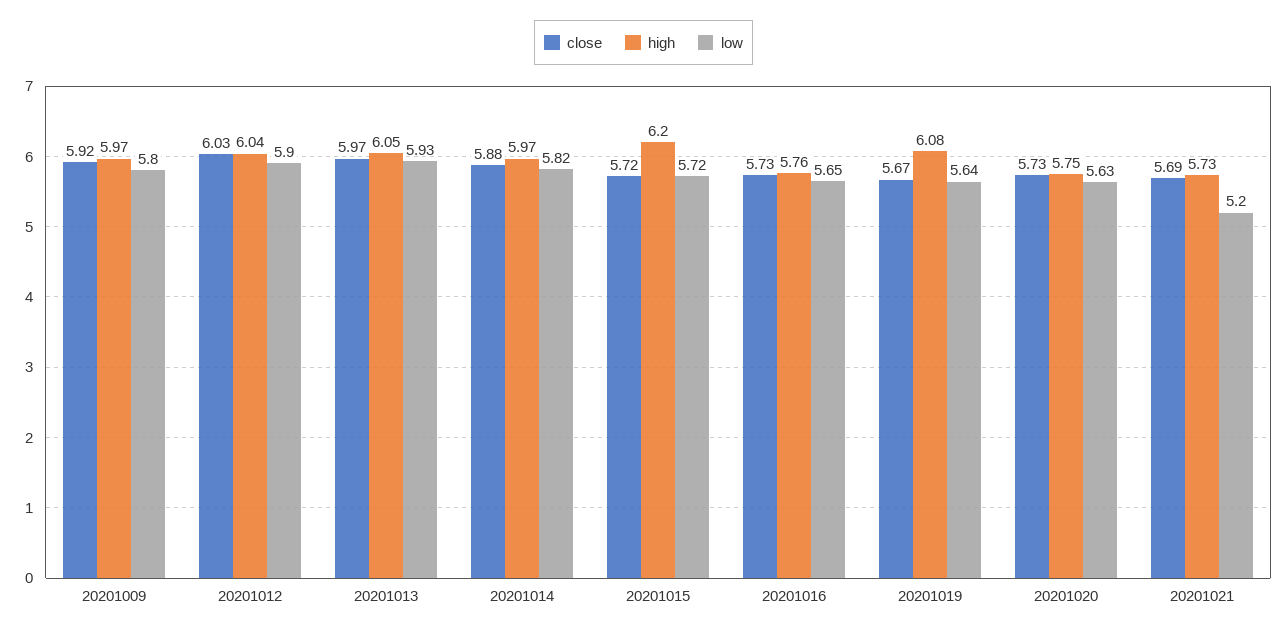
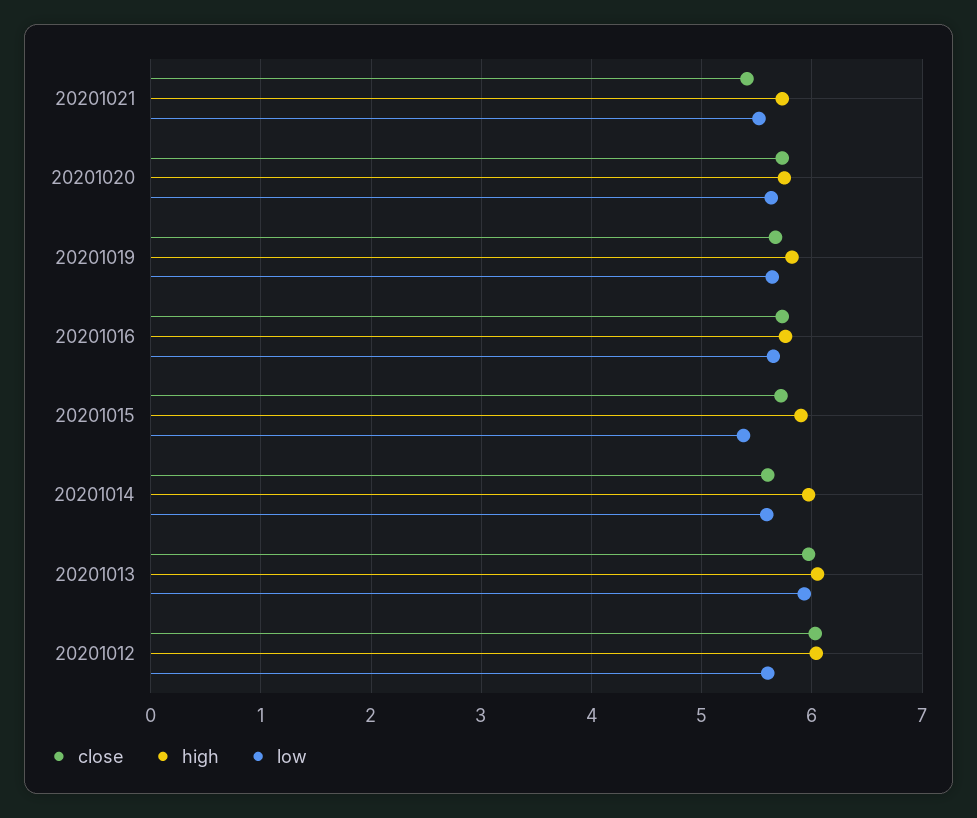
  {
    "close": {
-     "20201009": 5.92,
      "20201012": 6.03,
      "20201013": 5.97,
-     "20201014": 5.88,
+     "20201014": 5.6,
      "20201015": 5.72,
      "20201016": 5.73,
      "20201019": 5.67,
      "20201020": 5.73,
-     "20201021": 5.69
+     "20201021": 5.4
    },
    "high": {
-     "20201009": 5.97,
      "20201012": 6.04,
      "20201013": 6.05,
      "20201014": 5.97,
-     "20201015": 6.2,
+     "20201015": 5.9,
      "20201016": 5.76,
-     "20201019": 6.08,
+     "20201019": 5.8,
      "20201020": 5.75,
      "20201021": 5.73
    },
    "low": {
-     "20201009": 5.8,
-     "20201012": 5.9,
+     "20201012": 5.6,
      "20201013": 5.93,
-     "20201014": 5.82,
+     "20201014": 5.6,
-     "20201015": 5.72,
+     "20201015": 5.4,
      "20201016": 5.65,
      "20201019": 5.64,
      "20201020": 5.63,
-     "20201021": 5.2
+     "20201021": 5.5
    }
  }

